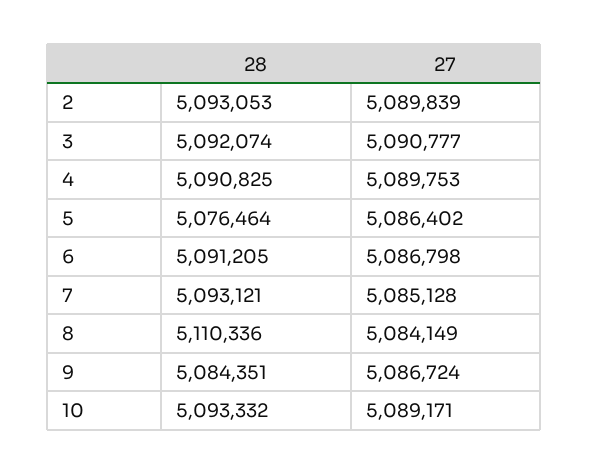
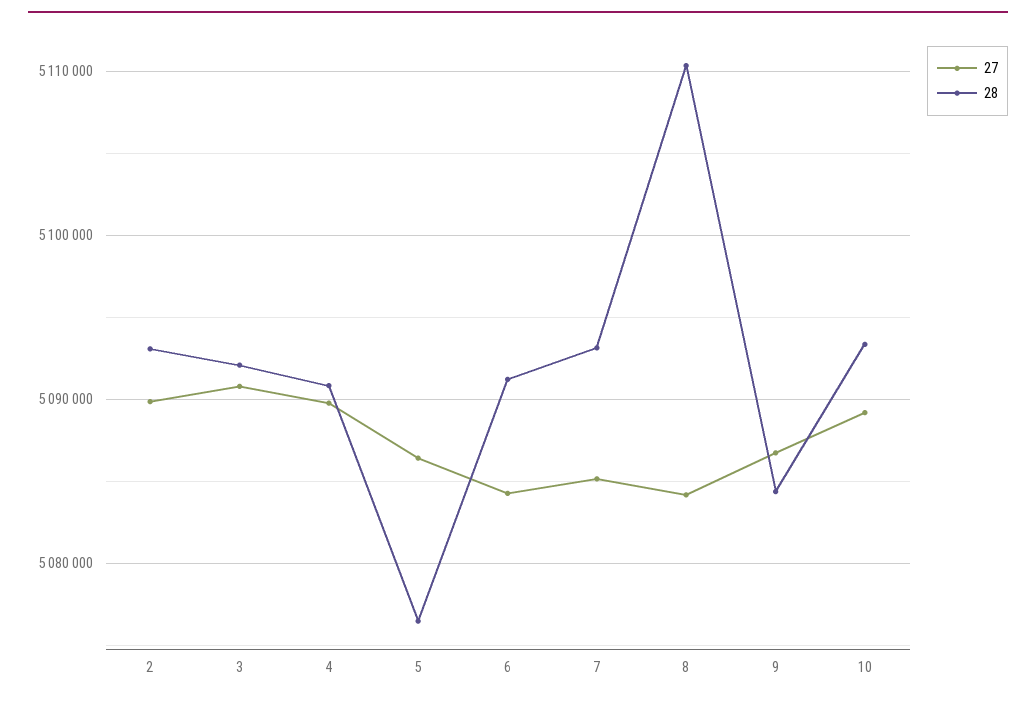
  {
    "28": {
      "2": 5093053,
      "3": 5092074,
      "4": 5090825,
      "5": 5076464,
      "6": 5091205,
      "7": 5093121,
      "8": 5110336,
      "9": 5084351,
      "10": 5093332
    },
    "27": {
      "2": 5089839,
      "3": 5090777,
      "4": 5089753,
      "5": 5086402,
-     "6": 5086798,
+     "6": 5084000,
      "7": 5085128,
      "8": 5084149,
      "9": 5086724,
      "10": 5089171
    }
  }

